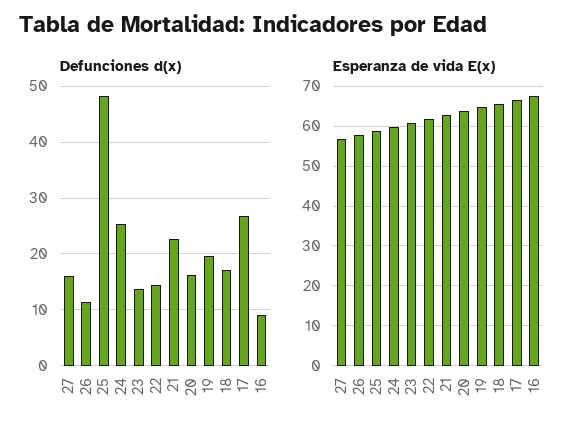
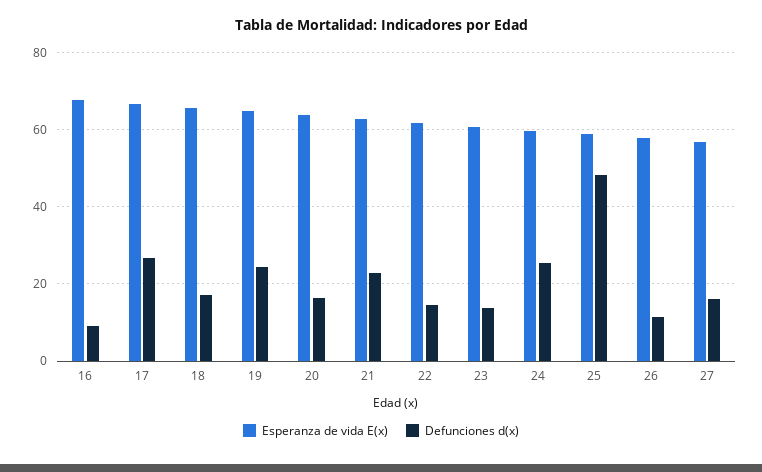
  {
    "Defunciones d(x)": {
      "27": 16,
      "26": 12,
      "25": 48,
      "24": 26,
      "23": 14,
      "22": 14,
      "21": 22,
      "20": 16,
-     "19": 20,
+     "19": 24,
      "18": 18,
      "17": 26,
      "16": 10
    },
    "Esperanza de vida E(x)": {
      "27": 56,
      "26": 58,
      "25": 58,
      "24": 60,
      "23": 60,
      "22": 62,
      "21": 62,
      "20": 64,
      "19": 64,
      "18": 66,
      "17": 66,
      "16": 68
    }
  }

